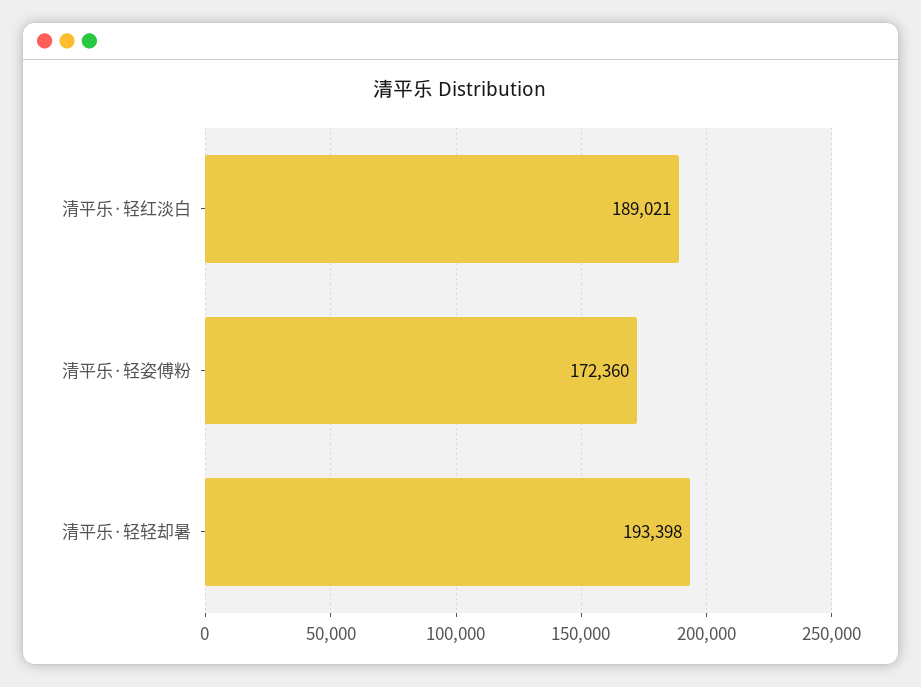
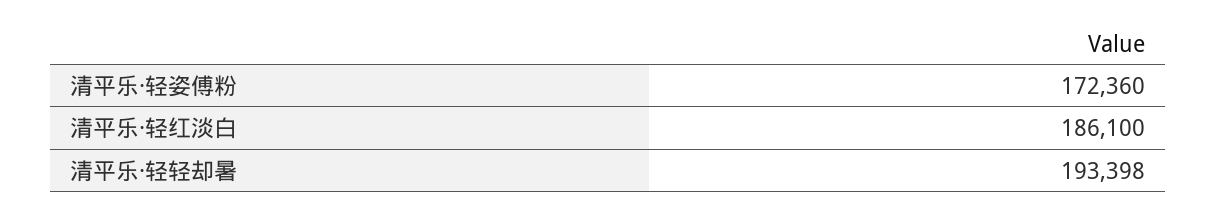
  {
-   "清平乐·轻红淡白": 189021,
+   "清平乐·轻红淡白": 186100,
    "清平乐·轻姿傅粉": 172360,
    "清平乐·轻轻却暑": 193398
  }

